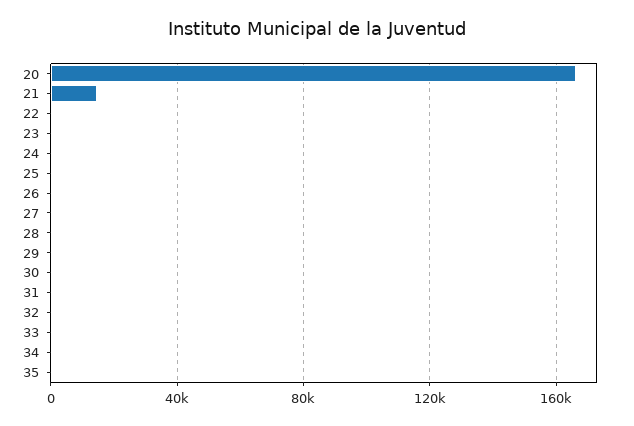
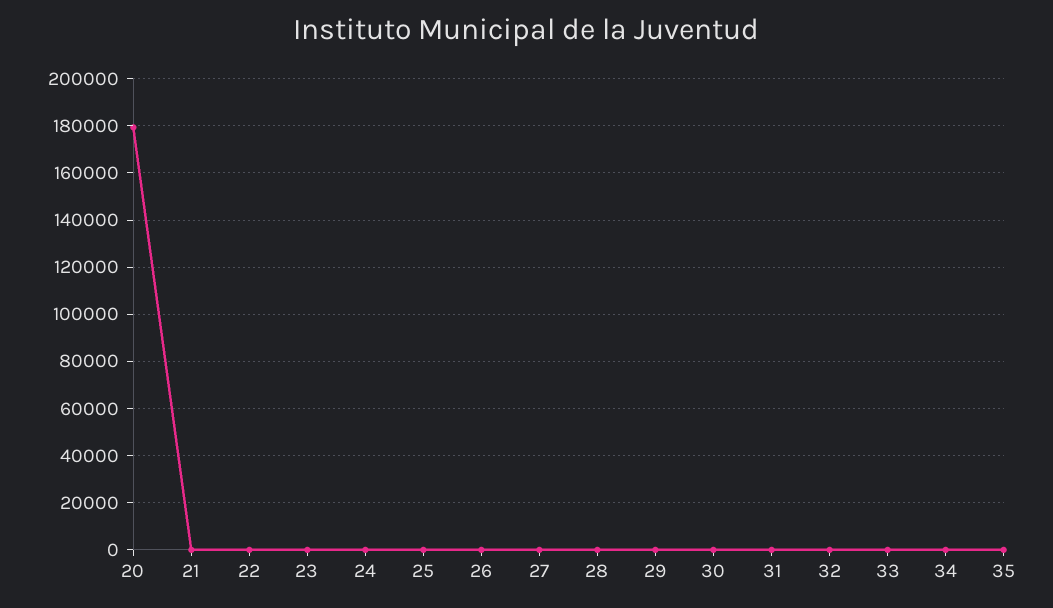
  {
-   "20": 165000,
+   "20": 180000,
-   "21": 15000,
+   "21": 0,
    "22": 0,
    "23": 0,
    "24": 0,
    "25": 0,
    "26": 0,
    "27": 0,
    "28": 0,
    "29": 0,
    "30": 0,
    "31": 0,
    "32": 0,
    "33": 0,
    "34": 0,
    "35": 0
  }

